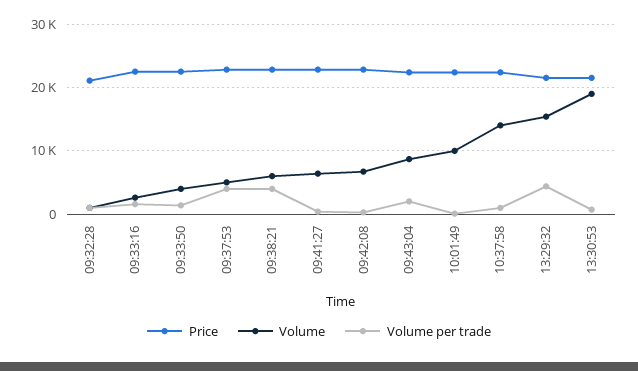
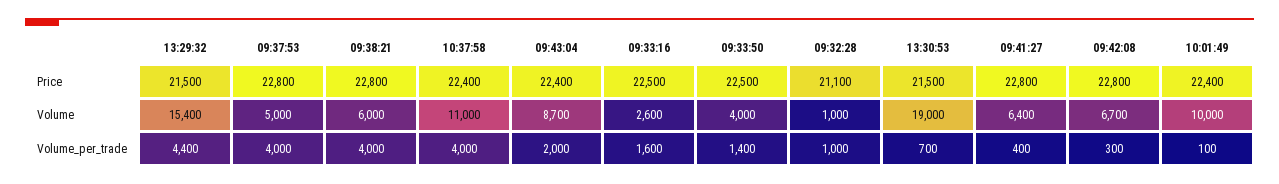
  {
    "Price": {
      "09:32:28": 21100,
      "09:33:16": 22500,
      "09:33:50": 22500,
      "09:37:53": 22800,
      "09:38:21": 22800,
      "09:41:27": 22800,
      "09:42:08": 22800,
      "09:43:04": 22400,
      "10:01:49": 22400,
      "10:37:58": 22400,
      "13:29:32": 21500,
      "13:30:53": 21500
    },
    "Volume": {
      "09:32:28": 1000,
      "09:33:16": 2600,
      "09:33:50": 4000,
      "09:37:53": 5000,
      "09:38:21": 6000,
      "09:41:27": 6400,
      "09:42:08": 6700,
      "09:43:04": 8700,
      "10:01:49": 10000,
-     "10:37:58": 14000,
+     "10:37:58": 11000,
      "13:29:32": 15400,
      "13:30:53": 19000
    },
    "Volume per trade": {
      "09:32:28": 1000,
      "09:33:16": 1600,
      "09:33:50": 1400,
      "09:37:53": 4000,
      "09:38:21": 4000,
      "09:41:27": 400,
      "09:42:08": 300,
      "09:43:04": 2000,
      "10:01:49": 100,
-     "10:37:58": 1000,
+     "10:37:58": 4000,
      "13:29:32": 4400,
      "13:30:53": 700
    }
  }

